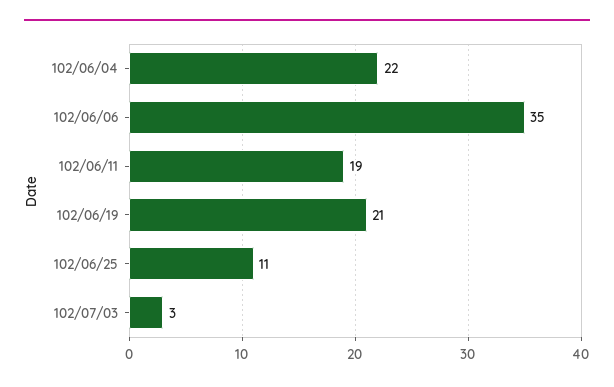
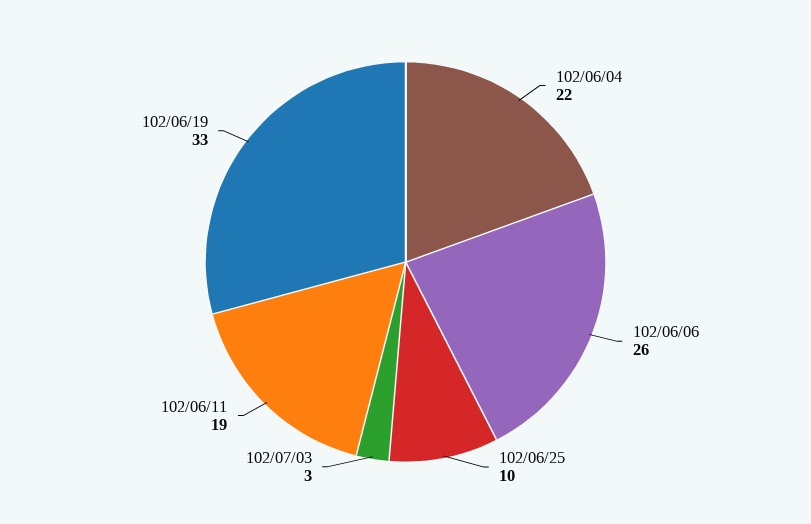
  {
    "102/06/04": 22,
-   "102/06/06": 35,
+   "102/06/06": 26,
    "102/06/11": 19,
-   "102/06/19": 21,
+   "102/06/19": 33,
-   "102/06/25": 11,
+   "102/06/25": 10,
    "102/07/03": 3
  }

